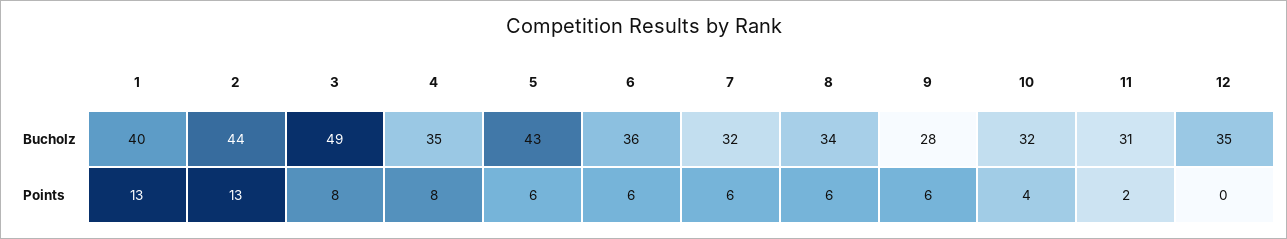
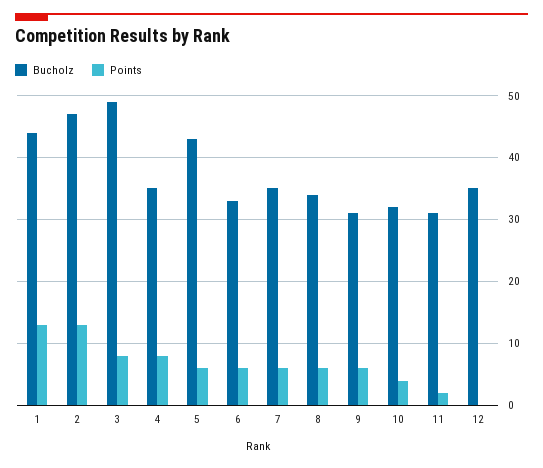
  {
    "Bucholz": {
-     "1": 40,
+     "1": 44,
-     "2": 44,
+     "2": 47,
      "3": 49,
      "4": 35,
      "5": 43,
-     "6": 36,
+     "6": 33,
-     "7": 32,
+     "7": 35,
      "8": 34,
-     "9": 28,
+     "9": 31,
      "10": 32,
      "11": 31,
      "12": 35
    },
    "Points": {
      "1": 13,
      "2": 13,
      "3": 8,
      "4": 8,
      "5": 6,
      "6": 6,
      "7": 6,
      "8": 6,
      "9": 6,
      "10": 4,
      "11": 2,
      "12": 0
    }
  }

